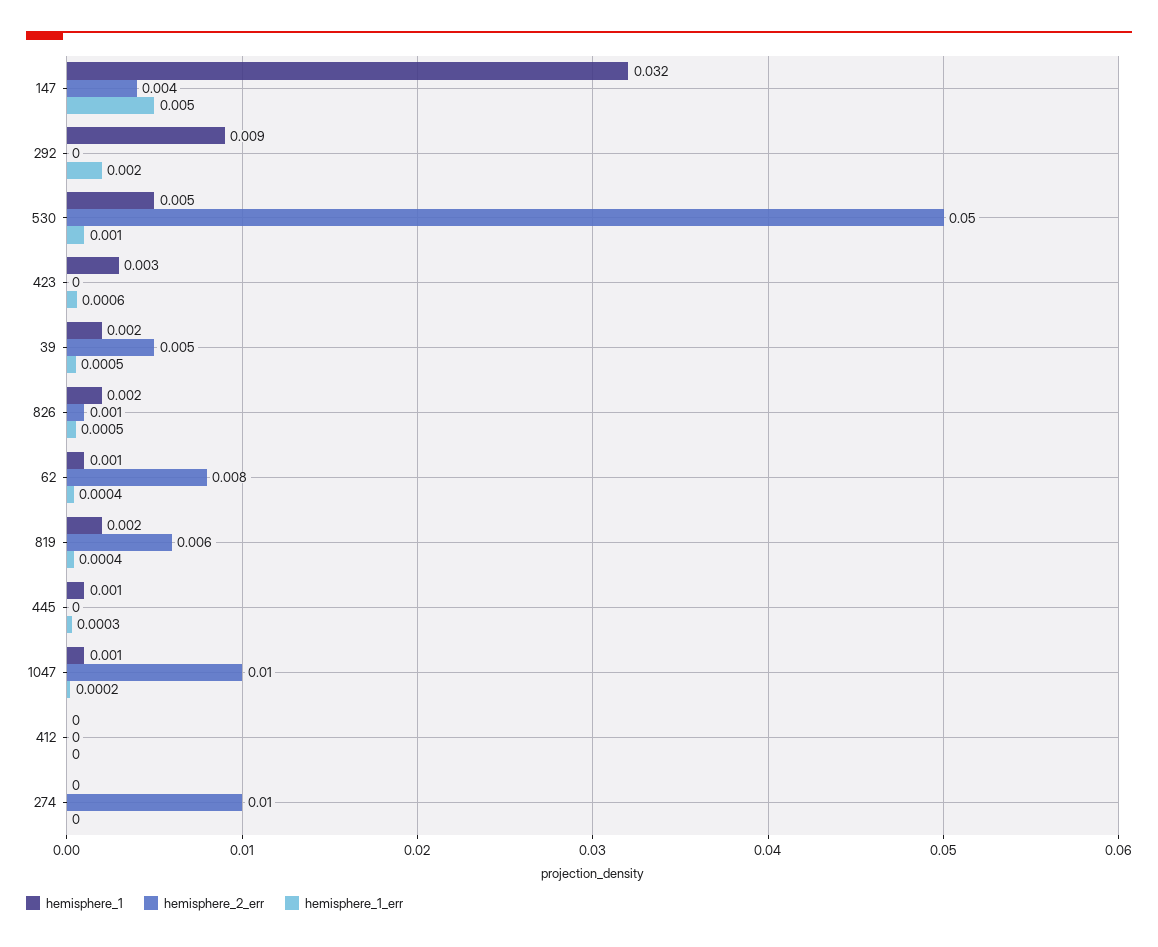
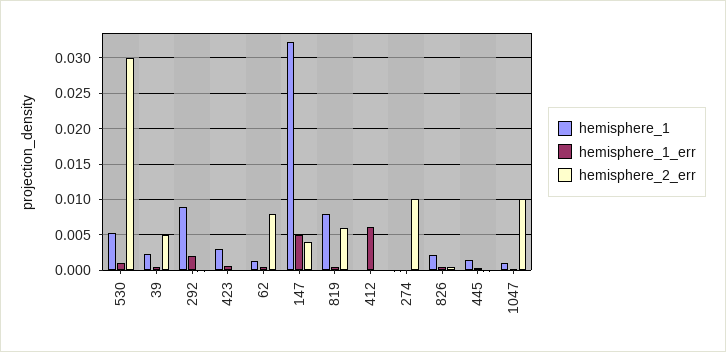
  {
    "hemisphere_1": {
      "147": 0.032,
      "292": 0.009,
      "530": 0.005,
      "423": 0.003,
      "39": 0.002,
      "826": 0.002,
      "62": 0.001,
-     "819": 0.002,
+     "819": 0.008,
      "445": 0.001,
      "1047": 0.001,
      "412": 0,
      "274": 0
    },
    "hemisphere_2_err": {
      "147": 0.004,
      "292": 0,
-     "530": 0.05,
+     "530": 0.03,
      "423": 0,
      "39": 0.005,
      "826": 0.001,
      "62": 0.008,
      "819": 0.006,
      "445": 0,
      "1047": 0.01,
      "412": 0,
      "274": 0.01
    },
    "hemisphere_1_err": {
      "147": 0.005,
      "292": 0.002,
      "530": 0.001,
      "423": 0.0006,
      "39": 0.0005,
      "826": 0.0005,
      "62": 0.0004,
      "819": 0.0004,
      "445": 0.0003,
      "1047": 0.0002,
-     "412": 0,
+     "412": 0.006,
      "274": 0
    }
  }

